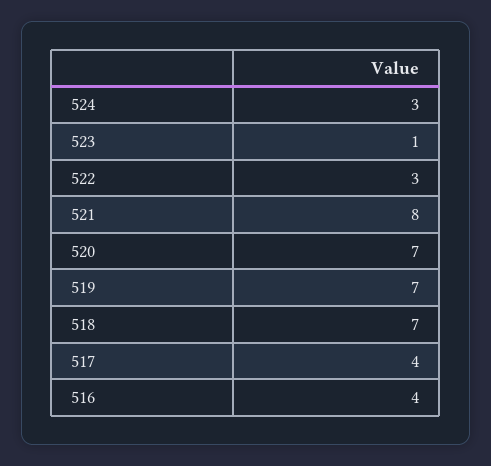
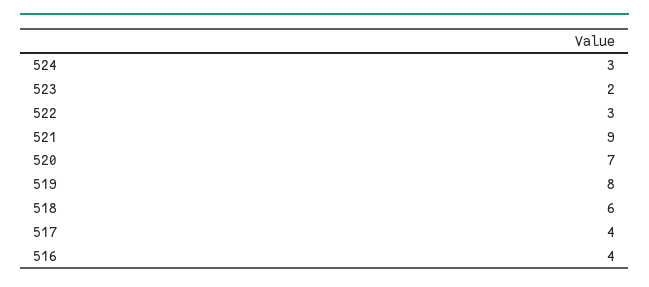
  {
    "524": 3,
-   "523": 1,
+   "523": 2,
    "522": 3,
-   "521": 8,
+   "521": 9,
    "520": 7,
-   "519": 7,
+   "519": 8,
-   "518": 7,
+   "518": 6,
    "517": 4,
    "516": 4
  }

